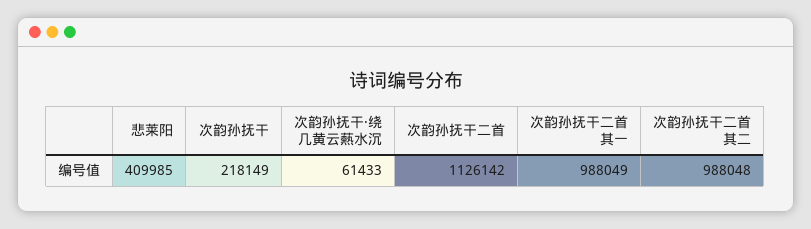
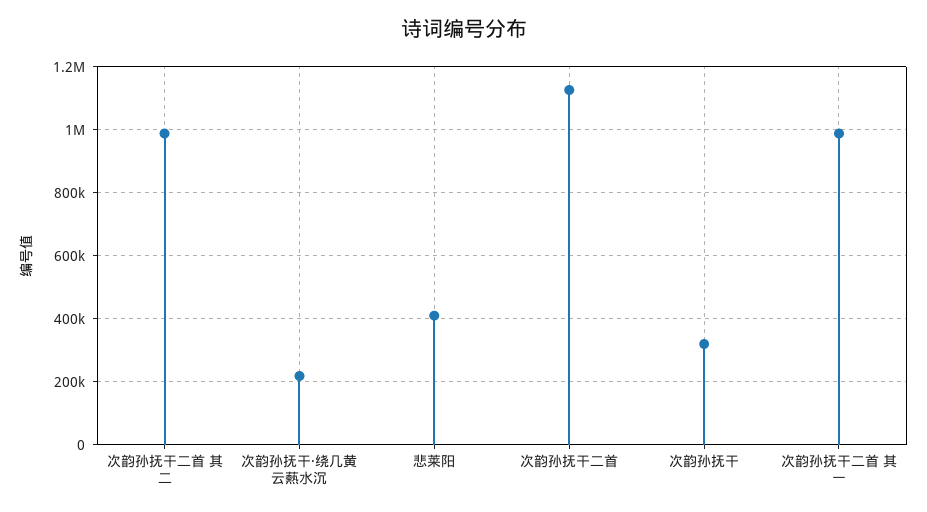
  {
    "悲莱阳": 409985,
-   "次韵孙抚干": 218149,
+   "次韵孙抚干": 320000,
-   "次韵孙抚干·绕几黄云爇水沉": 61433,
+   "次韵孙抚干·绕几黄云爇水沉": 220000,
    "次韵孙抚干二首": 1126142,
    "次韵孙抚干二首 其一": 988049,
    "次韵孙抚干二首 其二": 988048
  }

